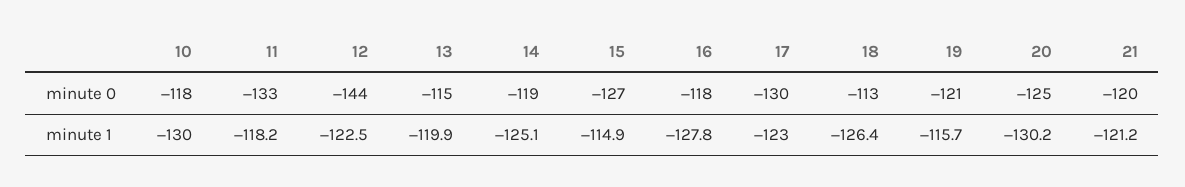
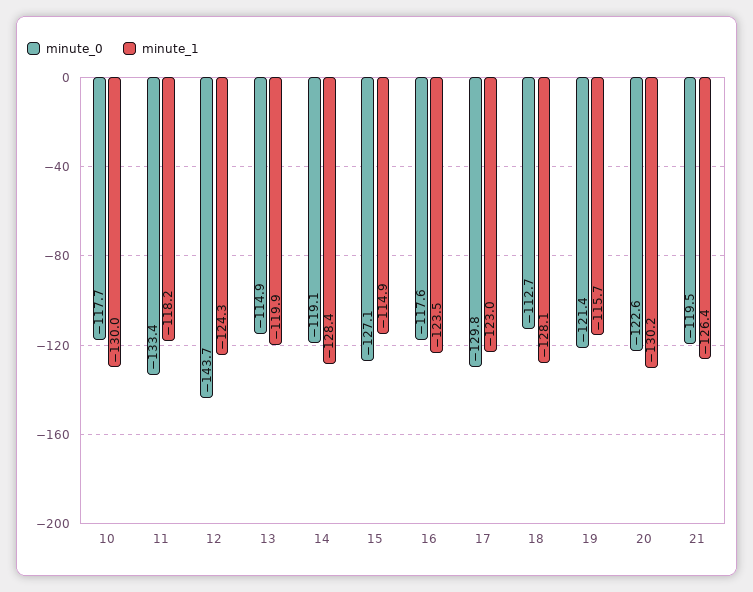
  {
    "minute 0": {
      "10": -117.7,
      "11": -133.4,
      "12": -143.7,
      "13": -114.9,
      "14": -119.1,
      "15": -127.1,
      "16": -117.6,
      "17": -129.8,
      "18": -112.7,
      "19": -121.4,
-     "20": -125,
+     "20": -122.6,
      "21": -119.5
    },
    "minute 1": {
      "10": -130,
      "11": -118.2,
-     "12": -122.5,
+     "12": -124.3,
      "13": -119.9,
-     "14": -125.1,
+     "14": -128.4,
      "15": -114.9,
-     "16": -127.8,
+     "16": -123.5,
      "17": -123,
-     "18": -126.4,
+     "18": -128.1,
      "19": -115.7,
      "20": -130.2,
-     "21": -121.2
+     "21": -126.4
    }
  }

